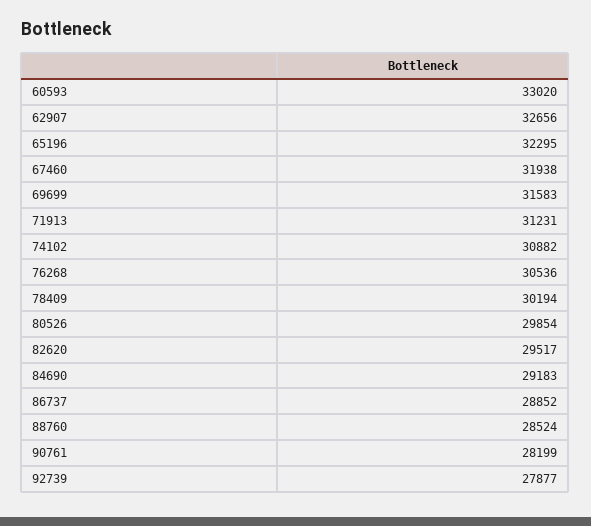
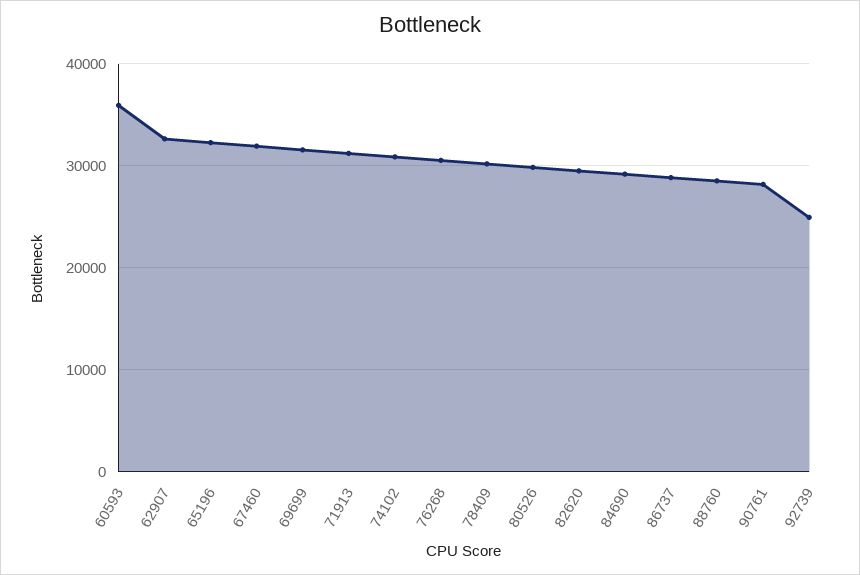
  {
-   "60593": 33020,
+   "60593": 36000,
    "62907": 32656,
    "65196": 32295,
    "67460": 31938,
    "69699": 31583,
    "71913": 31231,
    "74102": 30882,
    "76268": 30536,
    "78409": 30194,
    "80526": 29854,
    "82620": 29517,
    "84690": 29183,
    "86737": 28852,
    "88760": 28524,
    "90761": 28199,
-   "92739": 27877
+   "92739": 25000
  }

